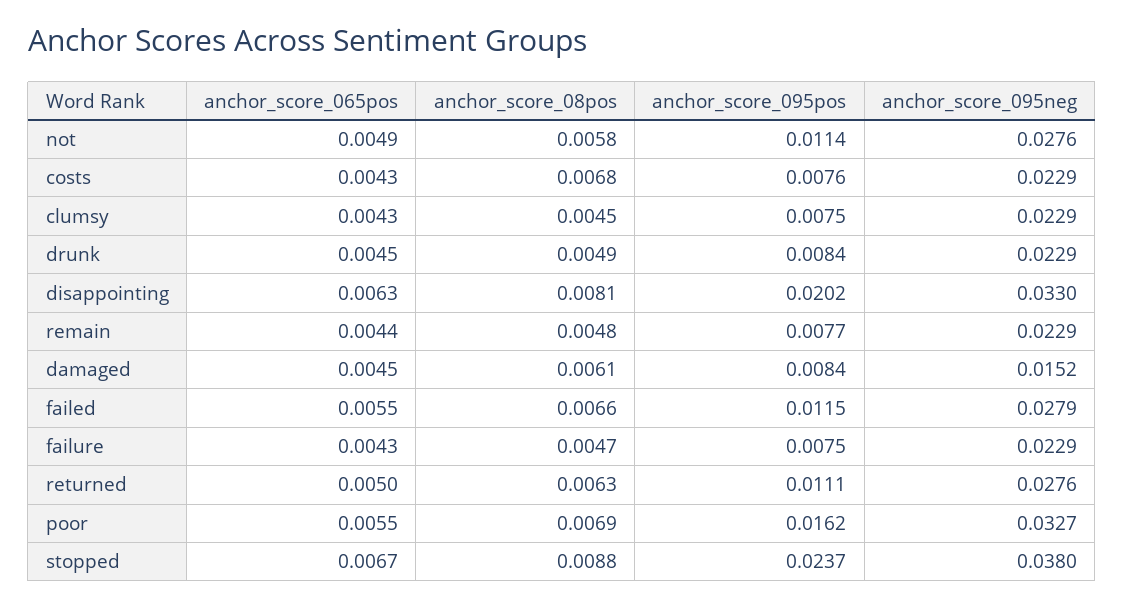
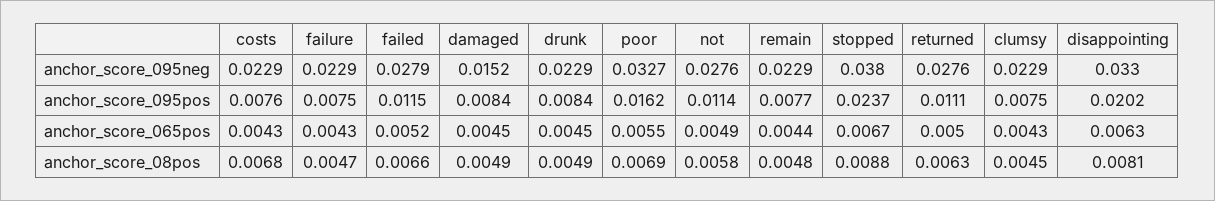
  {
    "anchor_score_065pos": {
      "not": 0.0049,
      "costs": 0.0043,
      "clumsy": 0.0043,
      "drunk": 0.0045,
      "disappointing": 0.0063,
      "remain": 0.0044,
      "damaged": 0.0045,
-     "failed": 0.0055,
+     "failed": 0.0052,
      "failure": 0.0043,
      "returned": 0.005,
      "poor": 0.0055,
      "stopped": 0.0067
    },
    "anchor_score_08pos": {
      "not": 0.0058,
      "costs": 0.0068,
      "clumsy": 0.0045,
      "drunk": 0.0049,
      "disappointing": 0.0081,
      "remain": 0.0048,
-     "damaged": 0.0061,
+     "damaged": 0.0049,
      "failed": 0.0066,
      "failure": 0.0047,
      "returned": 0.0063,
      "poor": 0.0069,
      "stopped": 0.0088
    },
    "anchor_score_095pos": {
      "not": 0.0114,
      "costs": 0.0076,
      "clumsy": 0.0075,
      "drunk": 0.0084,
      "disappointing": 0.0202,
      "remain": 0.0077,
      "damaged": 0.0084,
      "failed": 0.0115,
      "failure": 0.0075,
      "returned": 0.0111,
      "poor": 0.0162,
      "stopped": 0.0237
    },
    "anchor_score_095neg": {
      "not": 0.0276,
      "costs": 0.0229,
      "clumsy": 0.0229,
      "drunk": 0.0229,
      "disappointing": 0.033,
      "remain": 0.0229,
      "damaged": 0.0152,
      "failed": 0.0279,
      "failure": 0.0229,
      "returned": 0.0276,
      "poor": 0.0327,
      "stopped": 0.038
    }
  }

